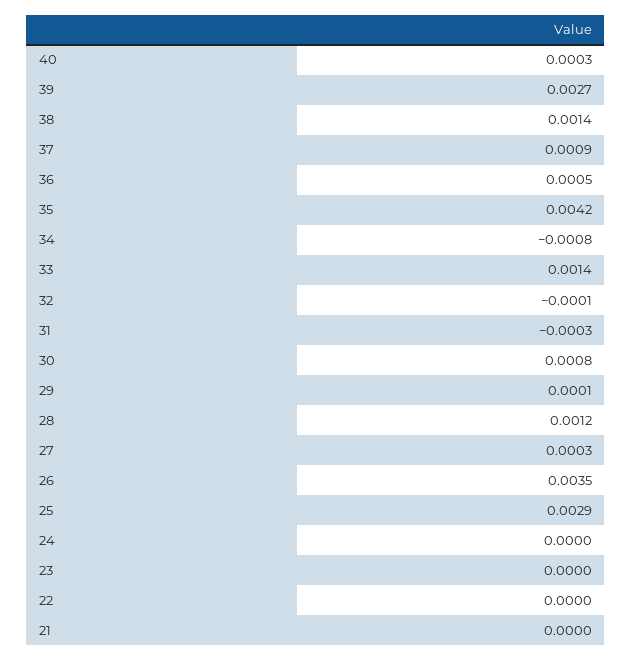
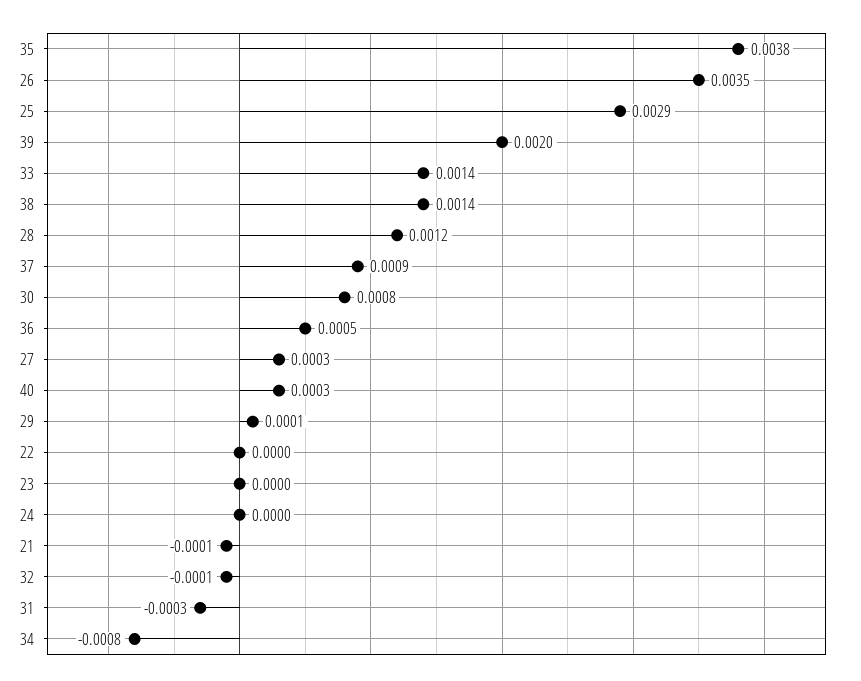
  {
    "40": 0.0003,
-   "39": 0.0027,
+   "39": 0.002,
    "38": 0.0014,
    "37": 0.0009,
    "36": 0.0005,
-   "35": 0.0042,
+   "35": 0.0038,
    "34": -0.0008,
    "33": 0.0014,
    "32": -0.0001,
    "31": -0.0003,
    "30": 0.0008,
    "29": 0.0001,
    "28": 0.0012,
    "27": 0.0003,
    "26": 0.0035,
    "25": 0.0029,
    "24": 0,
    "23": 0,
    "22": 0,
-   "21": 0
+   "21": -0.0001
  }

